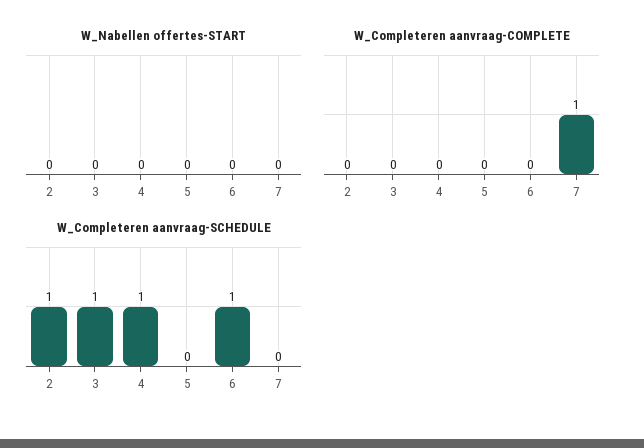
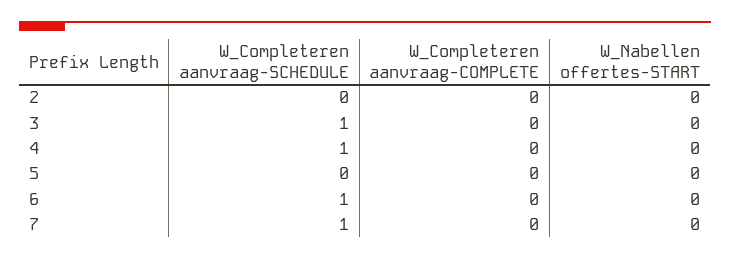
  {
    "W_Nabellen offertes-START": {
      "2": 0,
      "3": 0,
      "4": 0,
      "5": 0,
      "6": 0,
      "7": 0
    },
    "W_Completeren aanvraag-COMPLETE": {
      "2": 0,
      "3": 0,
      "4": 0,
      "5": 0,
      "6": 0,
-     "7": 1
+     "7": 0
    },
    "W_Completeren aanvraag-SCHEDULE": {
-     "2": 1,
+     "2": 0,
      "3": 1,
      "4": 1,
      "5": 0,
      "6": 1,
-     "7": 0
+     "7": 1
    }
  }

